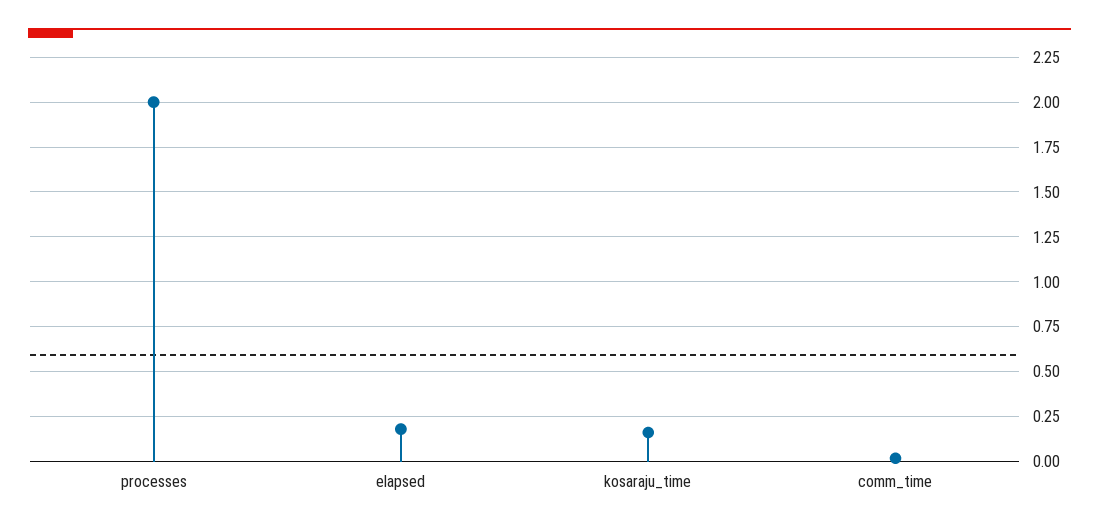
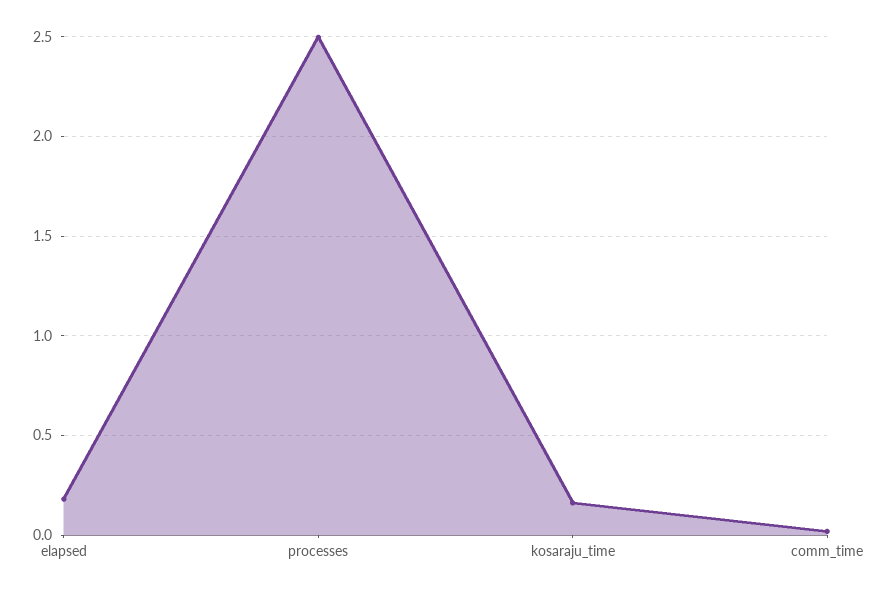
  {
-   "processes": 2,
+   "processes": 2.5,
    "elapsed": 0.2,
    "kosaraju_time": 0.15,
    "comm_time": 0
  }

